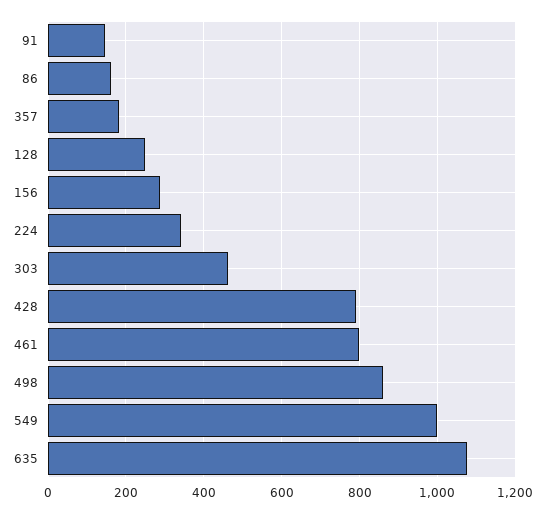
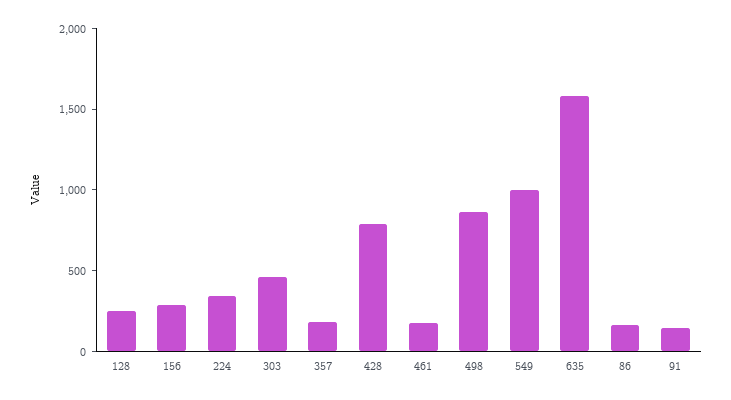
  {
    "91": 140,
    "86": 160,
    "357": 180,
    "128": 260,
    "156": 280,
    "224": 340,
    "303": 460,
    "428": 800,
-   "461": 800,
+   "461": 200,
    "498": 860,
    "549": 1000,
-   "635": 1080
+   "635": 1600
  }

